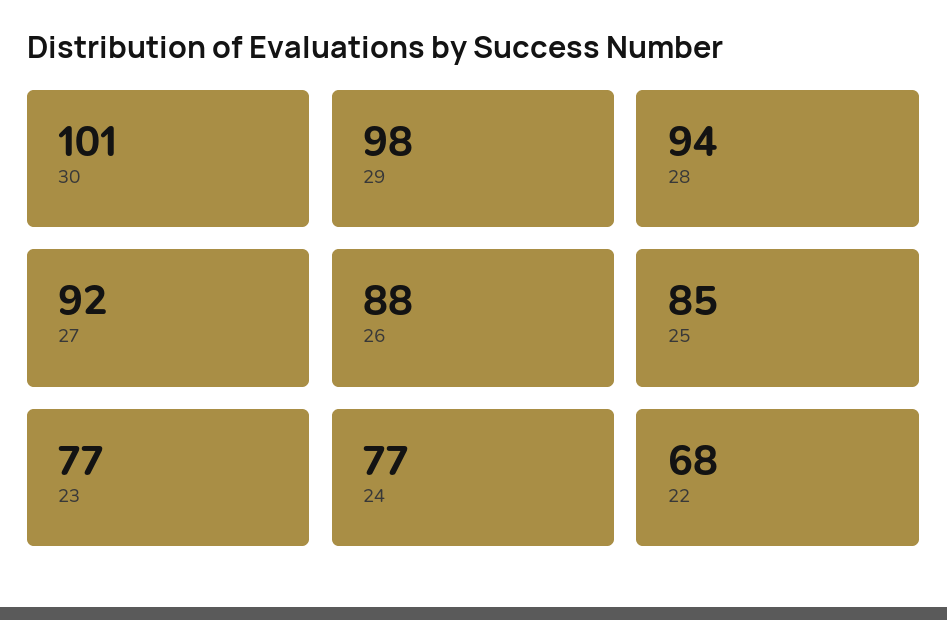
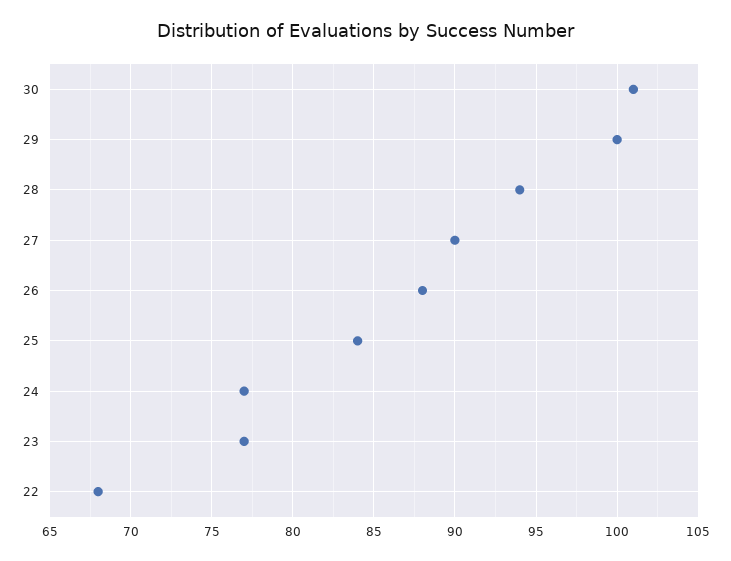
  {
    "30": 101,
-   "29": 98,
+   "29": 100,
    "28": 94,
-   "27": 92,
+   "27": 90,
    "26": 88,
-   "25": 85,
+   "25": 84,
    "23": 77,
    "24": 77,
    "22": 68
  }

